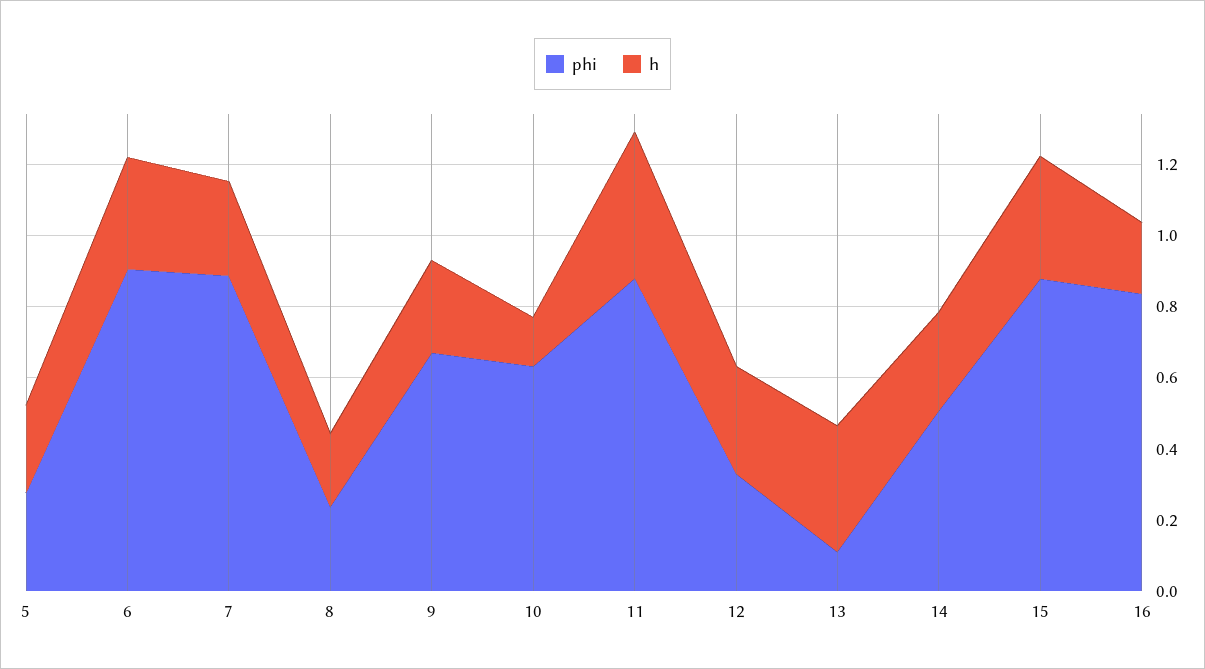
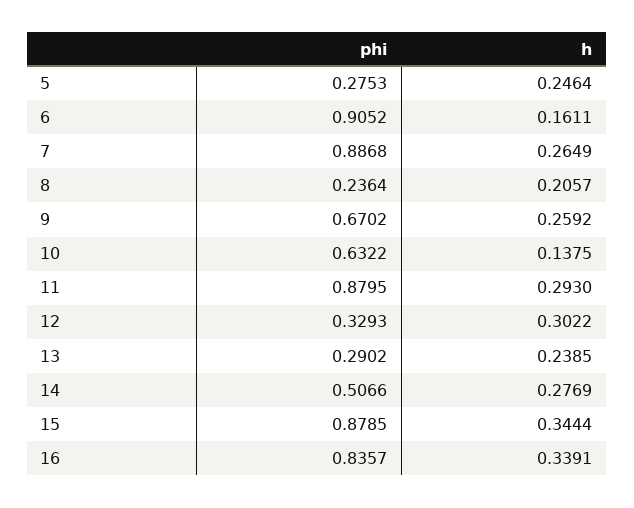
  {
    "phi": {
      "5": 0.2753,
      "6": 0.9052,
      "7": 0.8868,
      "8": 0.2364,
      "9": 0.6702,
      "10": 0.6322,
      "11": 0.8795,
      "12": 0.3293,
-     "13": 0.1,
+     "13": 0.2902,
      "14": 0.5066,
      "15": 0.8785,
      "16": 0.8357
    },
    "h": {
      "5": 0.2464,
-     "6": 0.3,
+     "6": 0.1611,
      "7": 0.2649,
      "8": 0.2057,
      "9": 0.2592,
      "10": 0.1375,
-     "11": 0.4,
+     "11": 0.293,
      "12": 0.3022,
-     "13": 0.35,
+     "13": 0.2385,
      "14": 0.2769,
      "15": 0.3444,
-     "16": 0.2
+     "16": 0.3391
    }
  }

